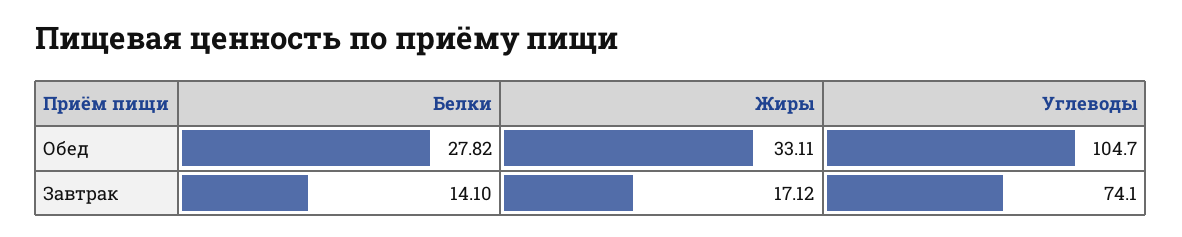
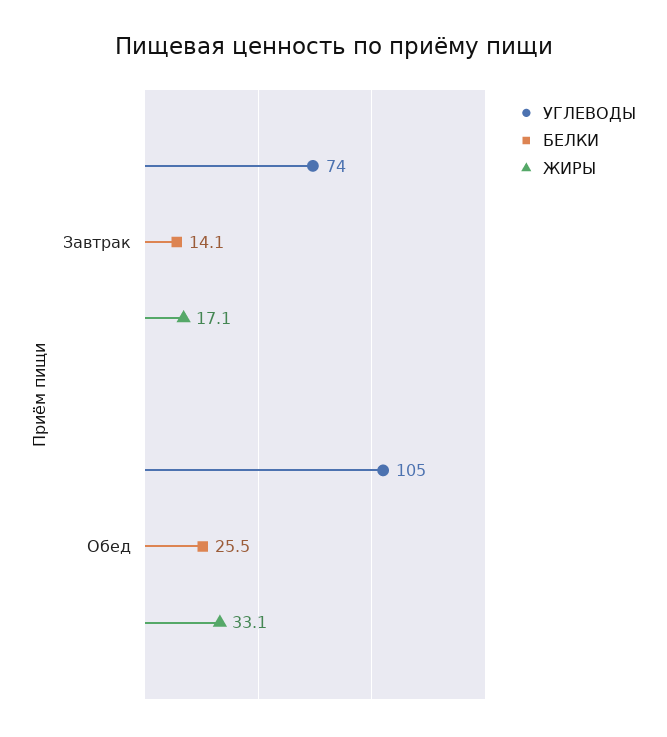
  {
    "Белки": {
-     "Обед": 27.82,
+     "Обед": 25.5,
      "Завтрак": 14.1
    },
    "Жиры": {
      "Обед": 33.11,
      "Завтрак": 17.12
    },
    "Углеводы": {
      "Обед": 104.7,
      "Завтрак": 74.1
    }
  }

